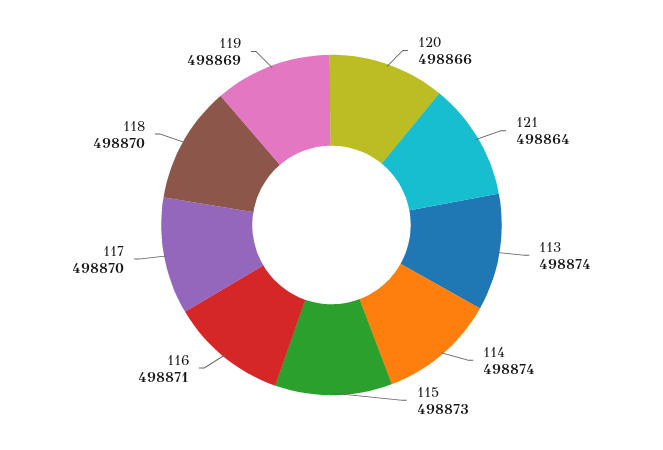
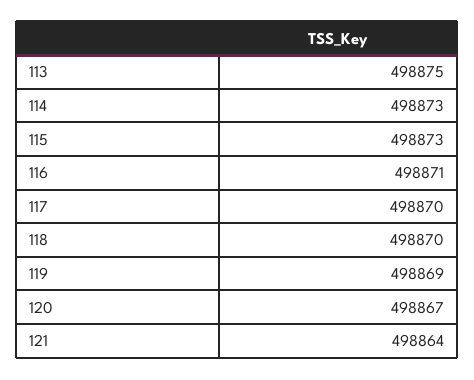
  {
-   "120": 498866,
+   "120": 498867,
    "121": 498864,
-   "113": 498874,
+   "113": 498875,
-   "114": 498874,
+   "114": 498873,
    "115": 498873,
    "116": 498871,
    "117": 498870,
    "118": 498870,
    "119": 498869
  }

